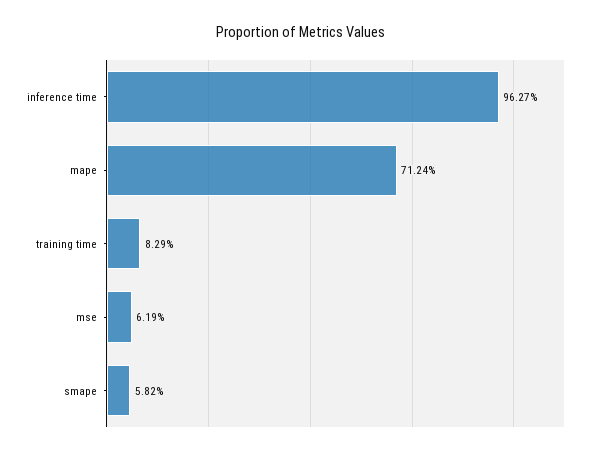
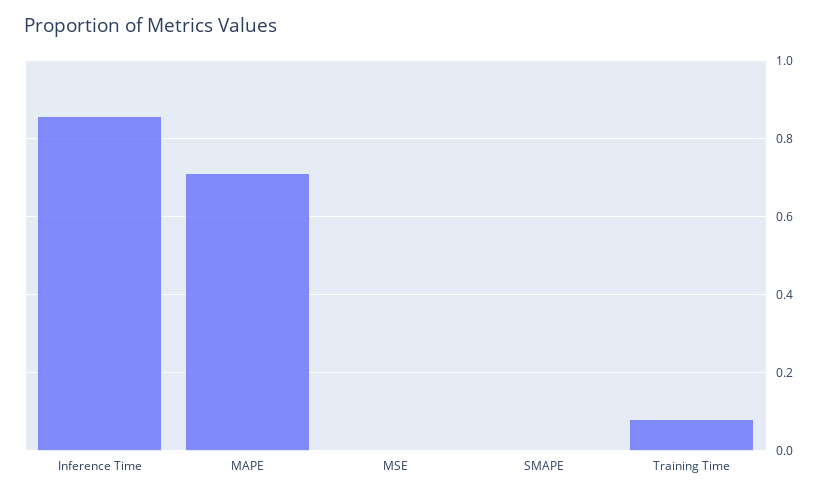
  {
-   "inference time": 0.9627,
+   "inference time": 0.86,
    "mape": 0.7124,
    "training time": 0.0829,
-   "mse": 0.0619,
+   "mse": 0,
-   "smape": 0.0582
+   "smape": 0
  }

